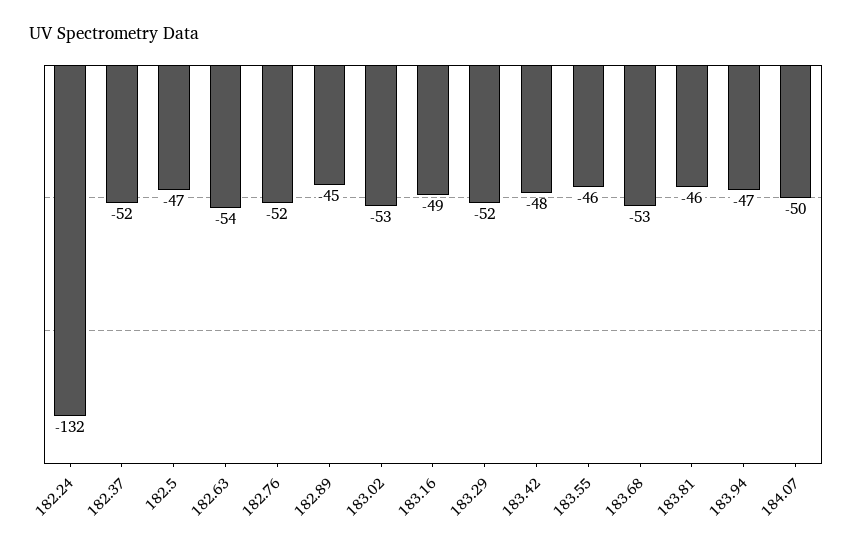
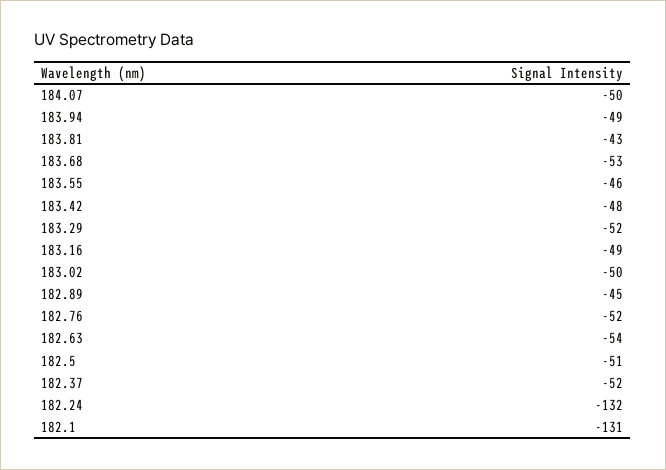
  {
    "182.24": -132,
    "182.37": -52,
-   "182.5": -47,
+   "182.5": -51,
    "182.63": -54,
    "182.76": -52,
    "182.89": -45,
-   "183.02": -53,
+   "183.02": -50,
    "183.16": -49,
    "183.29": -52,
    "183.42": -48,
    "183.55": -46,
    "183.68": -53,
-   "183.81": -46,
+   "183.81": -43,
-   "183.94": -47,
+   "183.94": -49,
-   "184.07": -50
+   "184.07": -50,
+   "182.1": -131
  }

